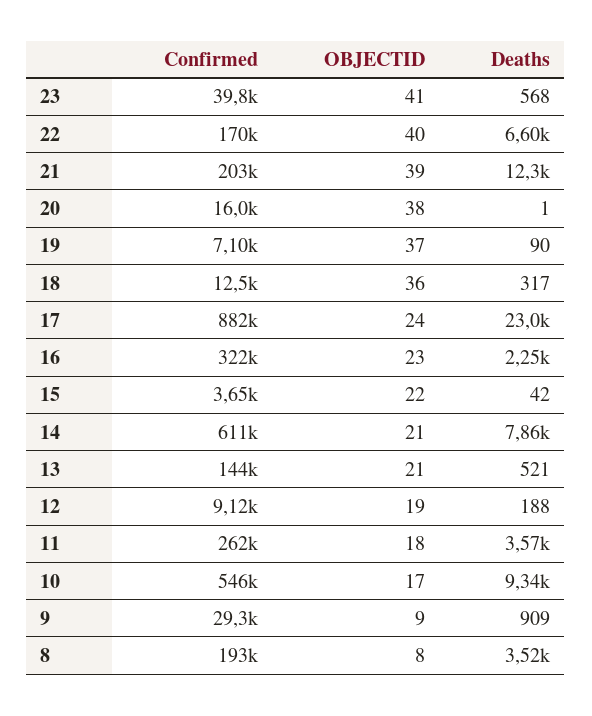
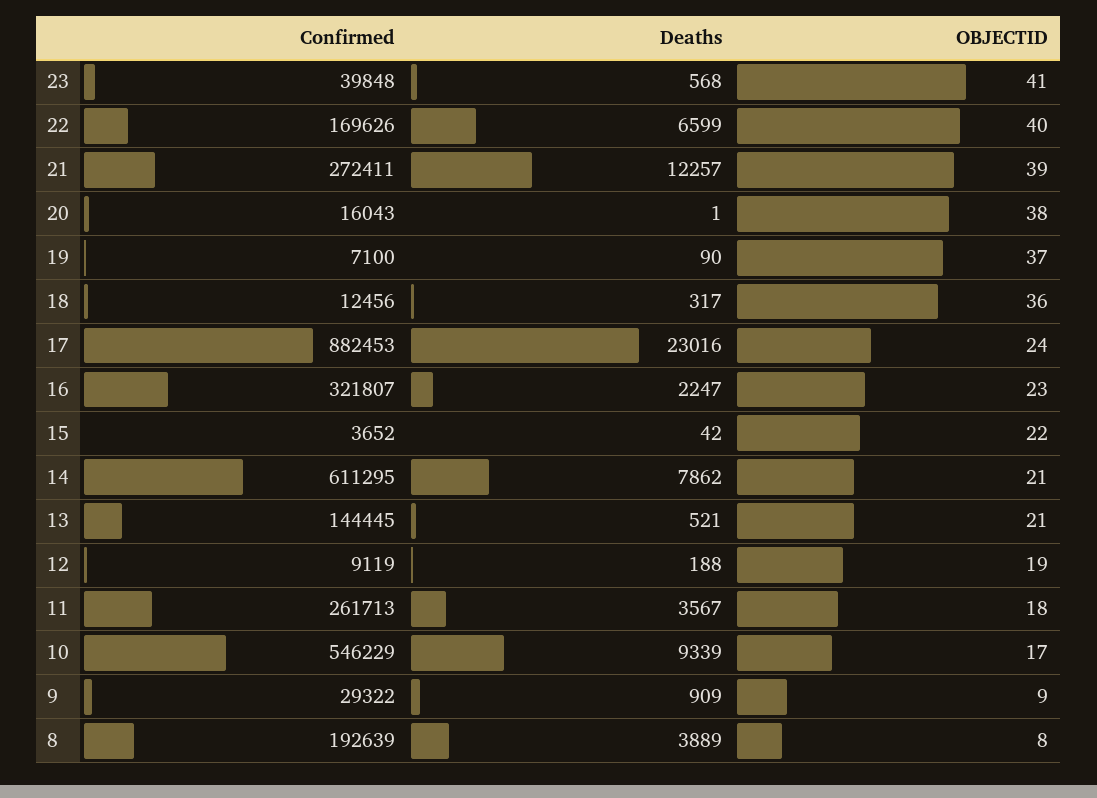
  {
    "Confirmed": {
      "23": 39848,
      "22": 169626,
-     "21": 203000,
+     "21": 272411,
      "20": 16043,
      "19": 7100,
      "18": 12456,
      "17": 882453,
      "16": 321807,
      "15": 3652,
      "14": 611295,
      "13": 144445,
      "12": 9119,
      "11": 261713,
      "10": 546229,
      "9": 29322,
      "8": 192639
    },
    "OBJECTID": {
      "23": 41,
      "22": 40,
      "21": 39,
      "20": 38,
      "19": 37,
      "18": 36,
      "17": 24,
      "16": 23,
      "15": 22,
      "14": 21,
      "13": 21,
      "12": 19,
      "11": 18,
      "10": 17,
      "9": 9,
      "8": 8
    },
    "Deaths": {
      "23": 568,
      "22": 6599,
      "21": 12257,
      "20": 1,
      "19": 90,
      "18": 317,
      "17": 23016,
      "16": 2247,
      "15": 42,
      "14": 7862,
      "13": 521,
      "12": 188,
      "11": 3567,
      "10": 9339,
      "9": 909,
-     "8": 3520
+     "8": 3889
    }
  }

